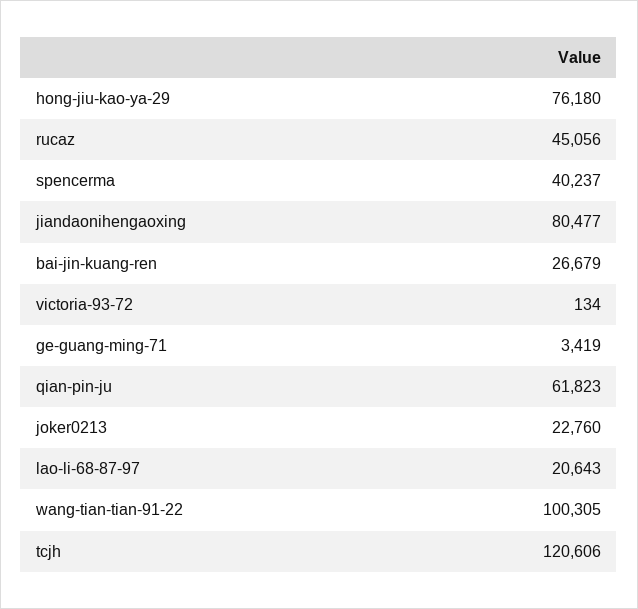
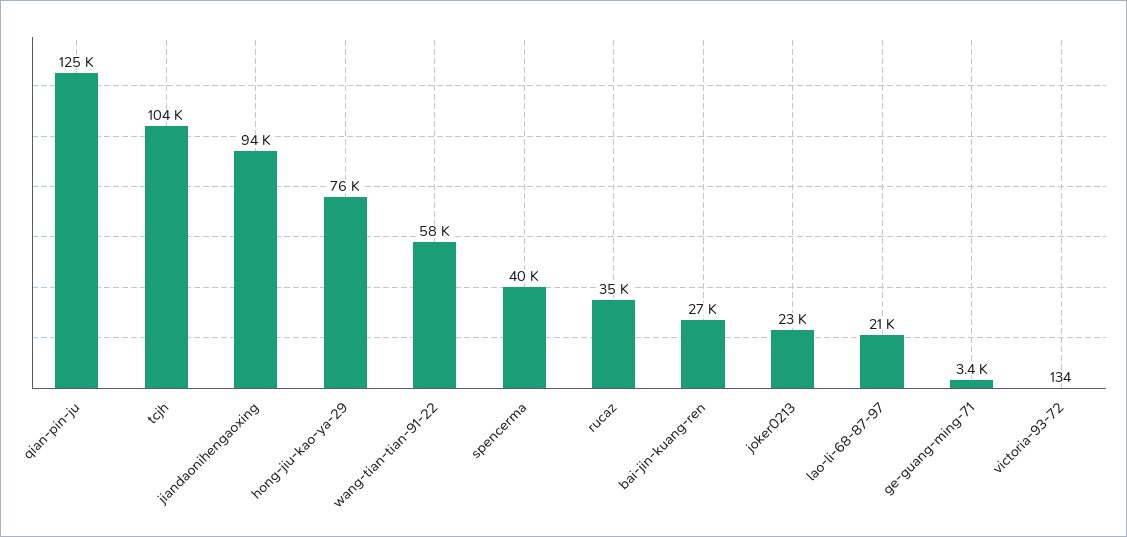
  {
    "hong-jiu-kao-ya-29": 76180,
-   "rucaz": 45056,
+   "rucaz": 35000,
    "spencerma": 40237,
-   "jiandaonihengaoxing": 80477,
+   "jiandaonihengaoxing": 94000,
    "bai-jin-kuang-ren": 26679,
    "victoria-93-72": 134,
    "ge-guang-ming-71": 3419,
-   "qian-pin-ju": 61823,
+   "qian-pin-ju": 125000,
    "joker0213": 22760,
    "lao-li-68-87-97": 20643,
-   "wang-tian-tian-91-22": 100305,
+   "wang-tian-tian-91-22": 58000,
-   "tcjh": 120606
+   "tcjh": 104000
  }

